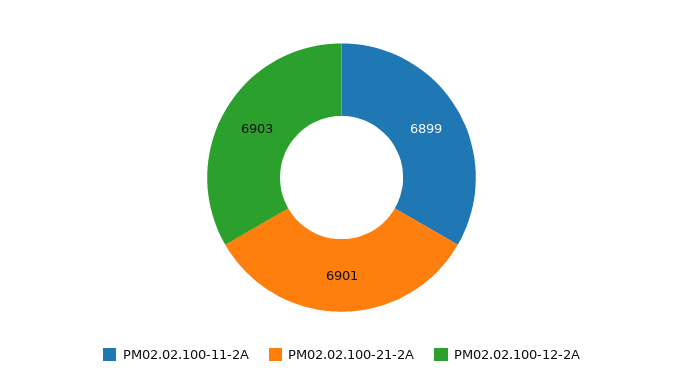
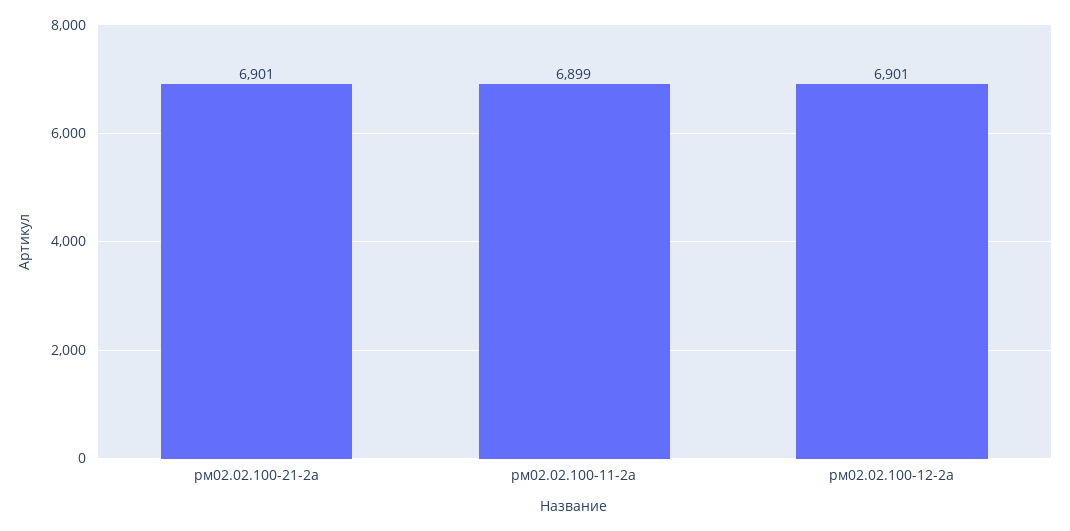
  {
    "РМ02.02.100-11-2А": 6899,
    "РМ02.02.100-21-2А": 6901,
-   "РМ02.02.100-12-2А": 6903
+   "РМ02.02.100-12-2А": 6901
  }

